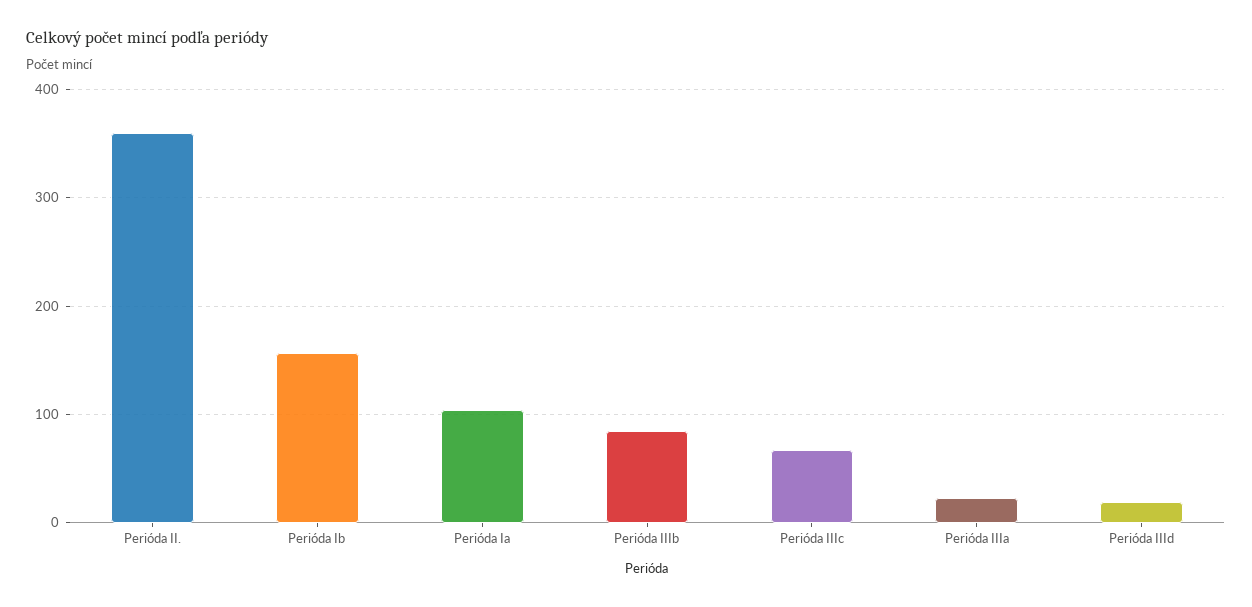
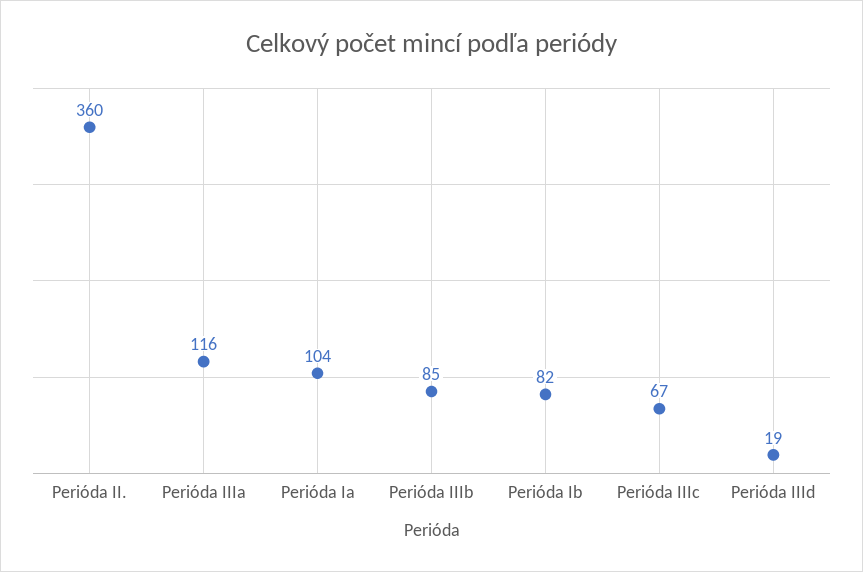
  {
    "Perióda II.": 360,
-   "Perióda Ib": 160,
+   "Perióda Ib": 82,
    "Perióda Ia": 104,
    "Perióda IIIb": 85,
    "Perióda IIIc": 67,
-   "Perióda IIIa": 20,
+   "Perióda IIIa": 116,
    "Perióda IIId": 19
  }

